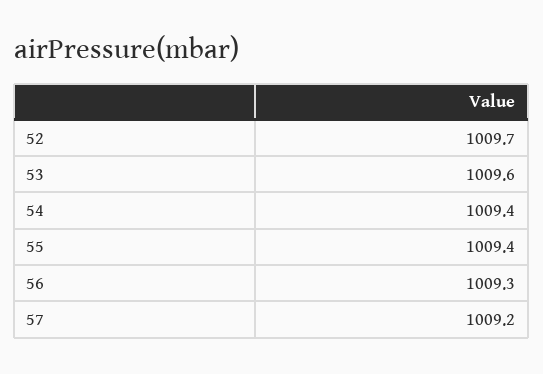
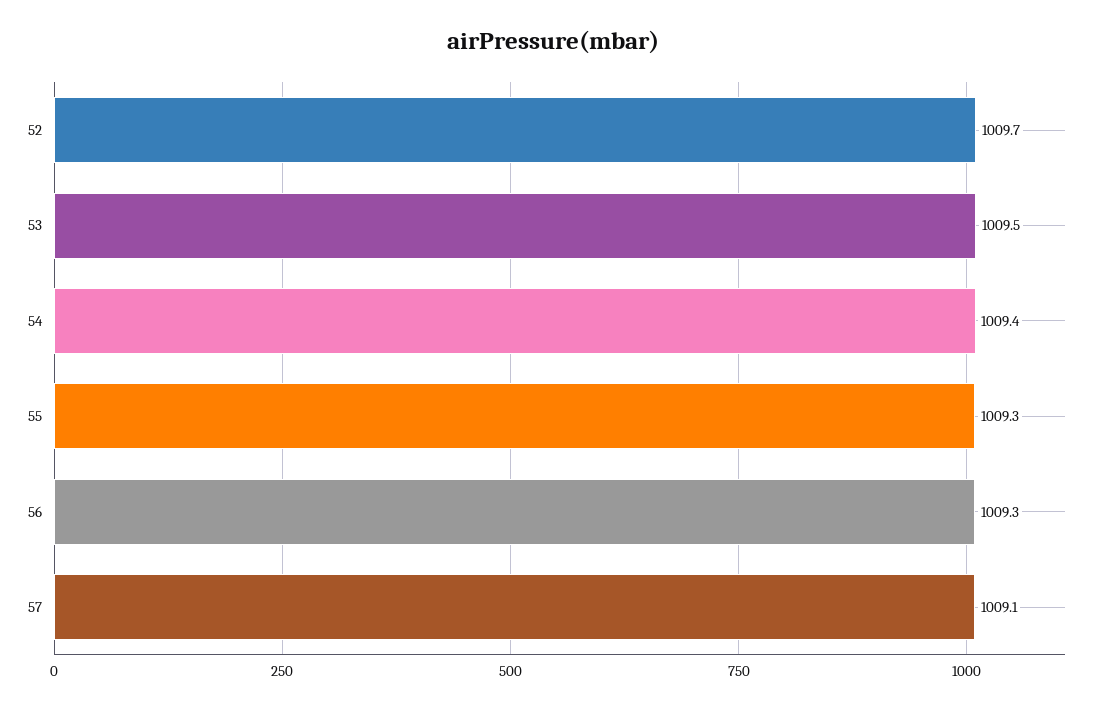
  {
    "52": 1009.7,
-   "53": 1009.6,
+   "53": 1009.5,
    "54": 1009.4,
-   "55": 1009.4,
+   "55": 1009.3,
    "56": 1009.3,
-   "57": 1009.2
+   "57": 1009.1
  }

